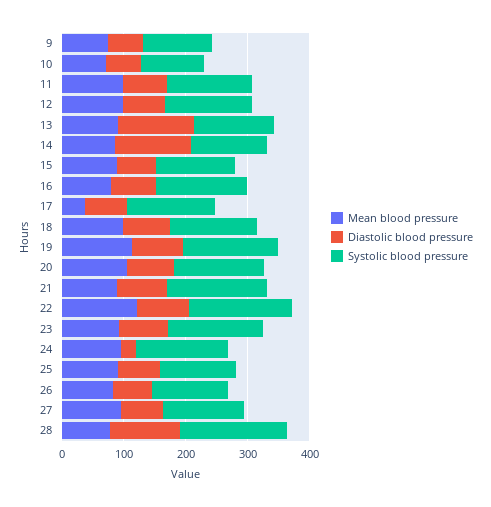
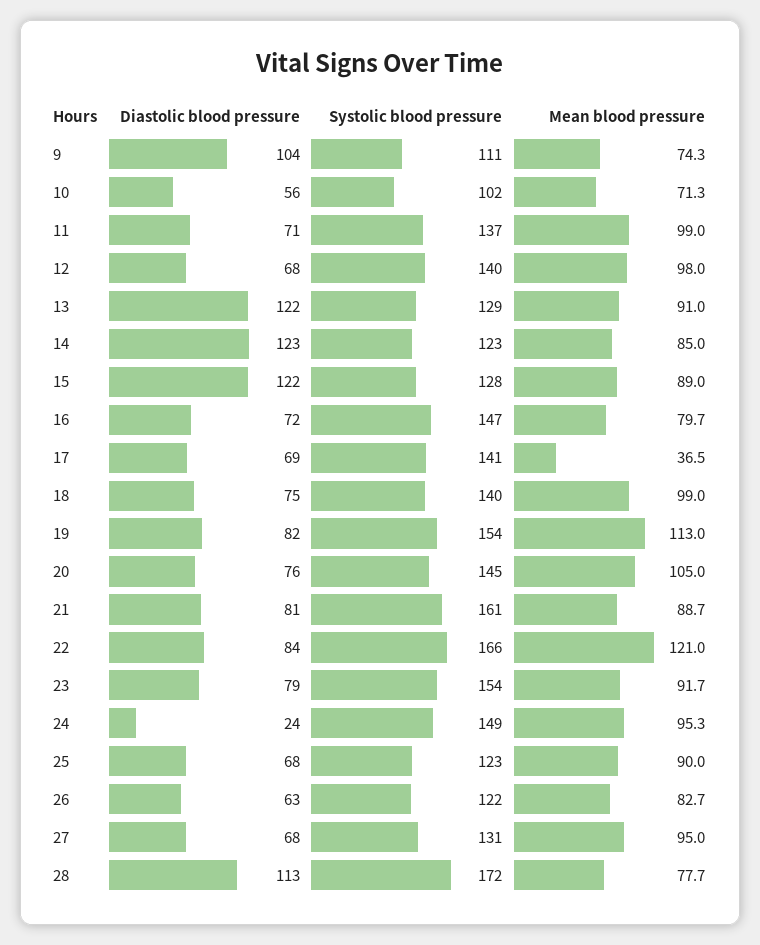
  {
    "Mean blood pressure": {
      "9": 74.3,
      "10": 71.3,
      "11": 99,
      "12": 98,
      "13": 91,
      "14": 85,
      "15": 89,
      "16": 79.7,
      "17": 36.5,
      "18": 99,
      "19": 113,
      "20": 105,
      "21": 88.7,
      "22": 121,
      "23": 91.7,
      "24": 95.3,
      "25": 90,
      "26": 82.7,
      "27": 95,
      "28": 77.7
    },
    "Diastolic blood pressure": {
-     "9": 60,
+     "9": 104,
      "10": 56,
      "11": 71,
      "12": 68,
      "13": 122,
      "14": 123,
-     "15": 60,
+     "15": 122,
      "16": 72,
      "17": 69,
      "18": 75,
      "19": 82,
      "20": 76,
      "21": 81,
      "22": 84,
      "23": 79,
      "24": 24,
      "25": 68,
      "26": 63,
      "27": 68,
      "28": 113
    },
    "Systolic blood pressure": {
      "9": 111,
      "10": 102,
      "11": 137,
      "12": 140,
      "13": 129,
      "14": 123,
      "15": 128,
      "16": 147,
      "17": 141,
      "18": 140,
      "19": 154,
      "20": 145,
      "21": 161,
      "22": 166,
      "23": 154,
      "24": 149,
      "25": 123,
      "26": 122,
      "27": 131,
      "28": 172
    }
  }

